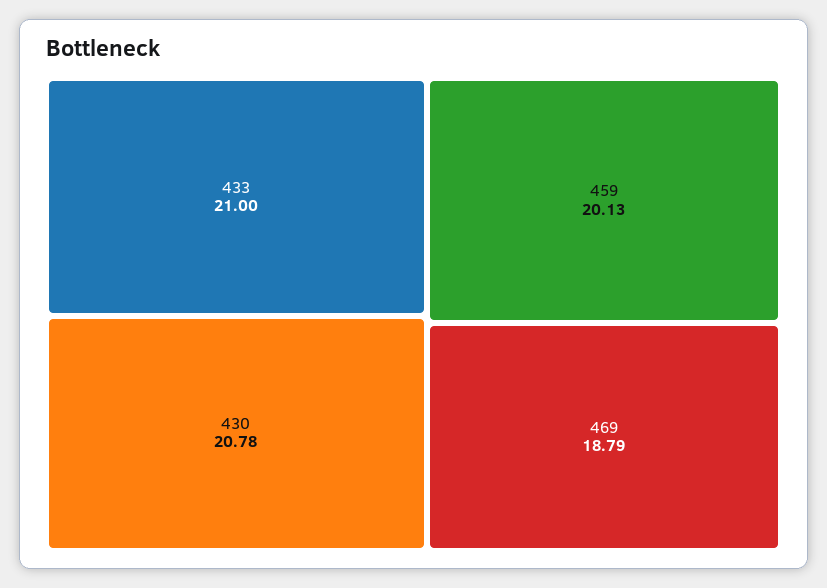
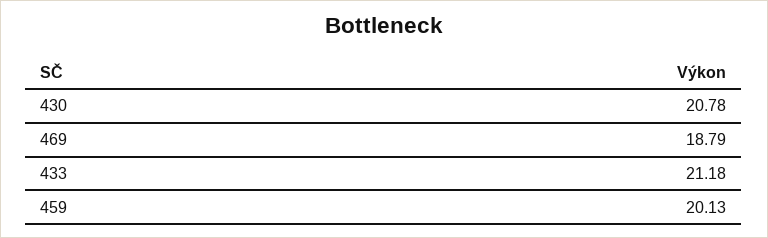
  {
-   "433": 21,
+   "433": 21.18,
    "430": 20.78,
    "459": 20.13,
    "469": 18.79
  }

